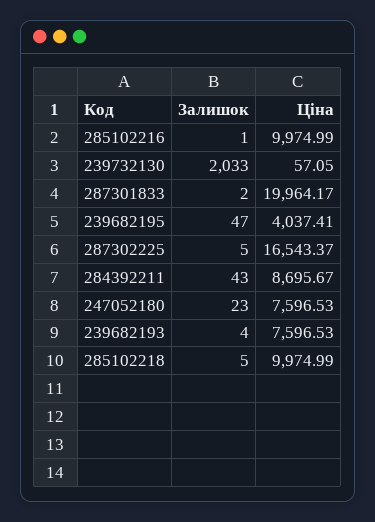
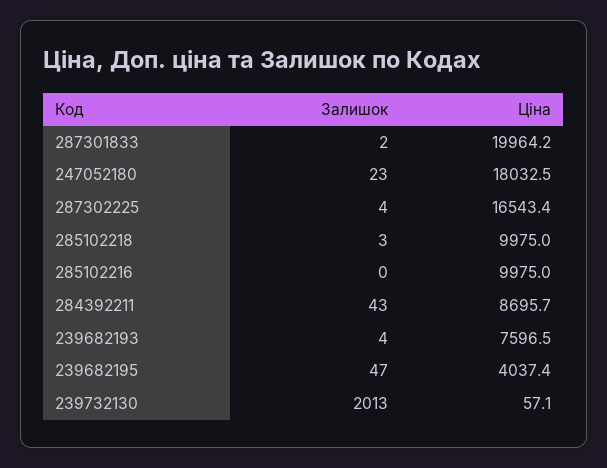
  {
    "Залишок": {
-     "285102216": 1,
+     "285102216": 0,
-     "239732130": 2033,
+     "239732130": 2013,
      "287301833": 2,
      "239682195": 47,
-     "287302225": 5,
+     "287302225": 4,
      "284392211": 43,
      "247052180": 23,
      "239682193": 4,
-     "285102218": 5
+     "285102218": 3
    },
    "Ціна": {
      "285102216": 9974.99,
      "239732130": 57.05,
      "287301833": 19964.17,
      "239682195": 4037.41,
      "287302225": 16543.37,
      "284392211": 8695.67,
-     "247052180": 7596.53,
+     "247052180": 18032.5,
      "239682193": 7596.53,
      "285102218": 9974.99
    }
  }

